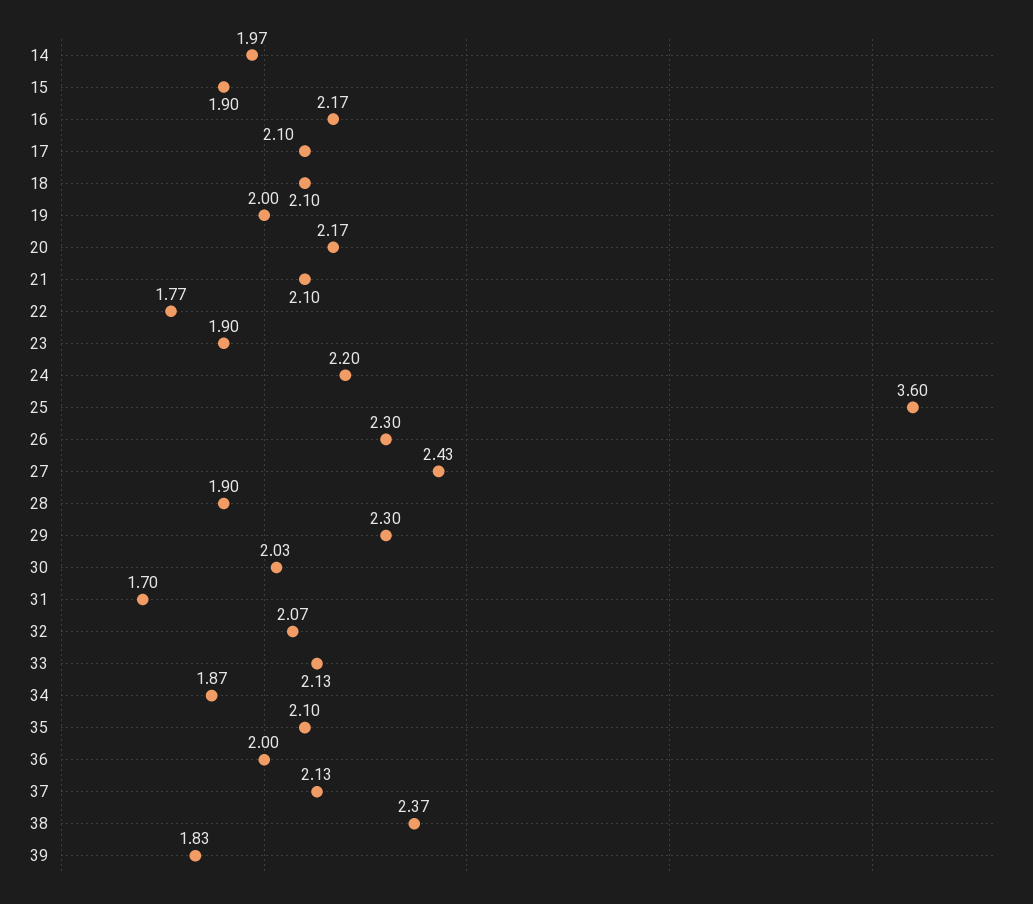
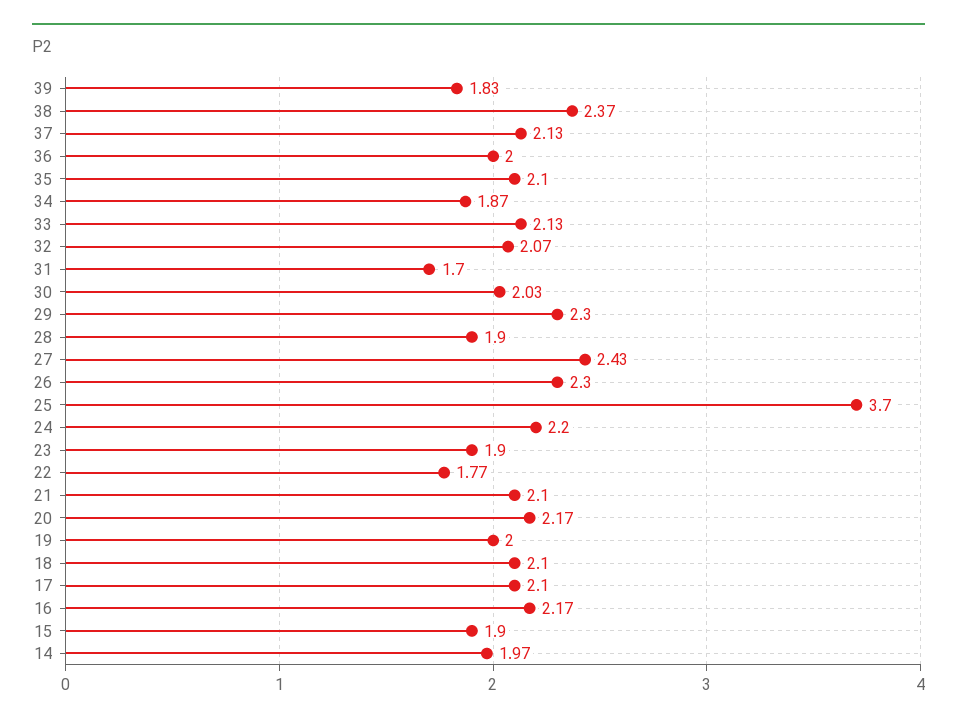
  {
    "14": 1.97,
    "15": 1.9,
    "16": 2.17,
    "17": 2.1,
    "18": 2.1,
    "19": 2,
    "20": 2.17,
    "21": 2.1,
    "22": 1.77,
    "23": 1.9,
    "24": 2.2,
-   "25": 3.6,
+   "25": 3.7,
    "26": 2.3,
    "27": 2.43,
    "28": 1.9,
    "29": 2.3,
    "30": 2.03,
    "31": 1.7,
    "32": 2.07,
    "33": 2.13,
    "34": 1.87,
    "35": 2.1,
    "36": 2,
    "37": 2.13,
    "38": 2.37,
    "39": 1.83
  }

